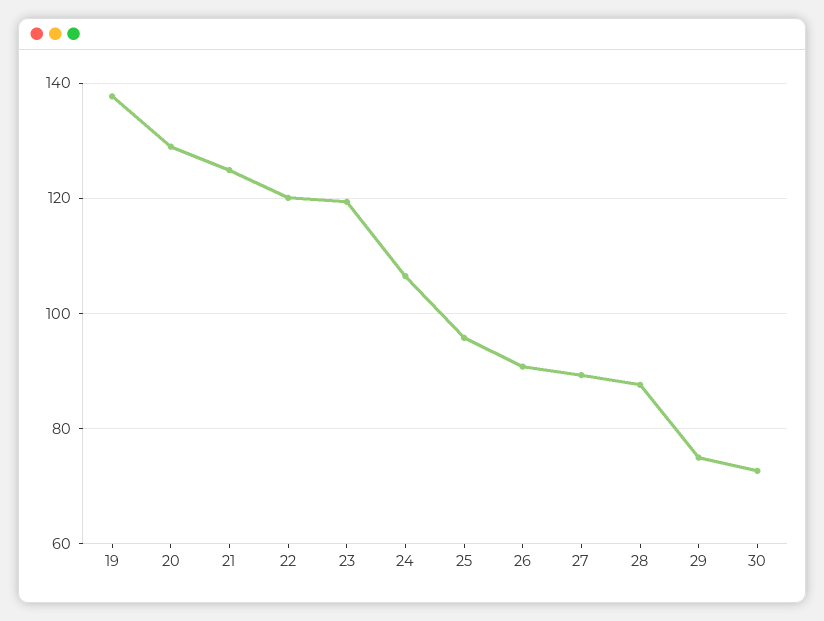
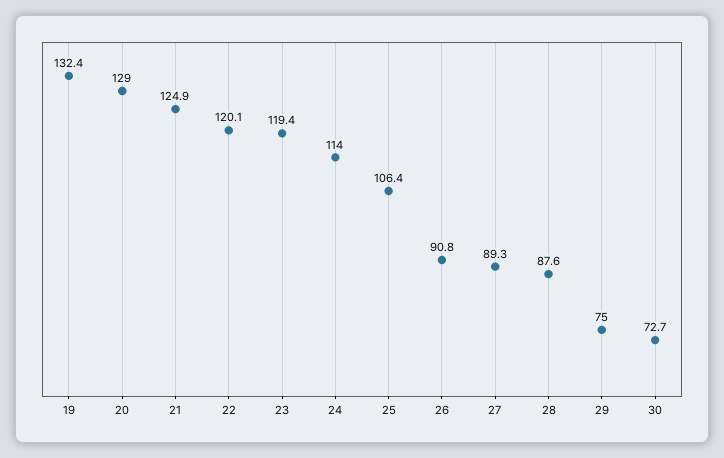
  {
-   "19": 138,
+   "19": 132.4,
    "20": 129,
    "21": 124.9,
    "22": 120.1,
    "23": 119.4,
-   "24": 106,
+   "24": 114,
-   "25": 96,
+   "25": 106.4,
    "26": 90.8,
    "27": 89.3,
    "28": 87.6,
    "29": 75,
    "30": 72.7
  }

